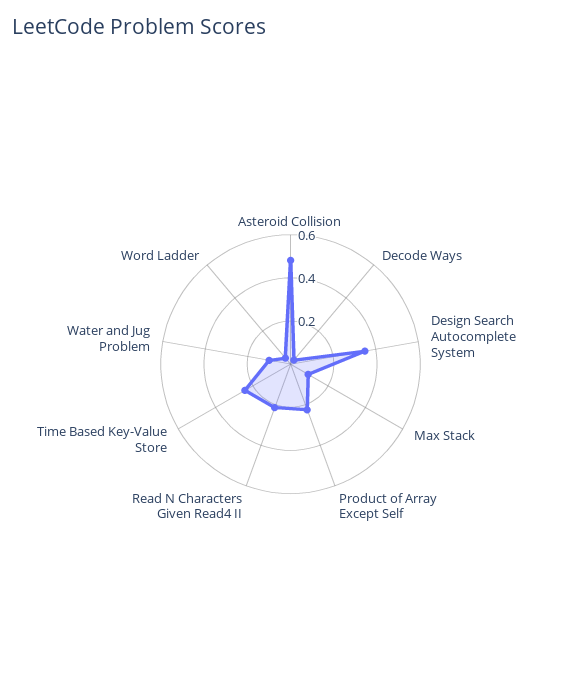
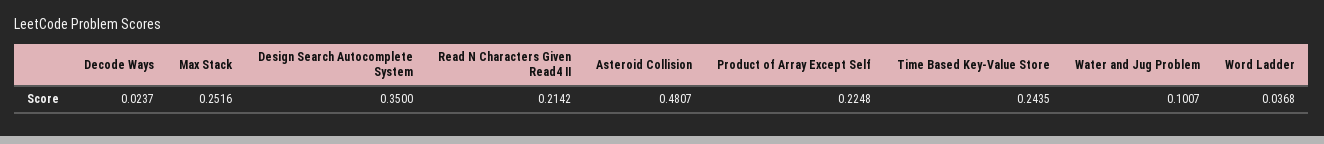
  {
    "Asteroid Collision": 0.4807,
    "Decode Ways": 0.0237,
    "Design Search Autocomplete System": 0.35,
-   "Max Stack": 0.1,
+   "Max Stack": 0.2516,
    "Product of Array Except Self": 0.2248,
    "Read N Characters Given Read4 II": 0.2142,
    "Time Based Key-Value Store": 0.2435,
    "Water and Jug Problem": 0.1007,
    "Word Ladder": 0.0368
  }

